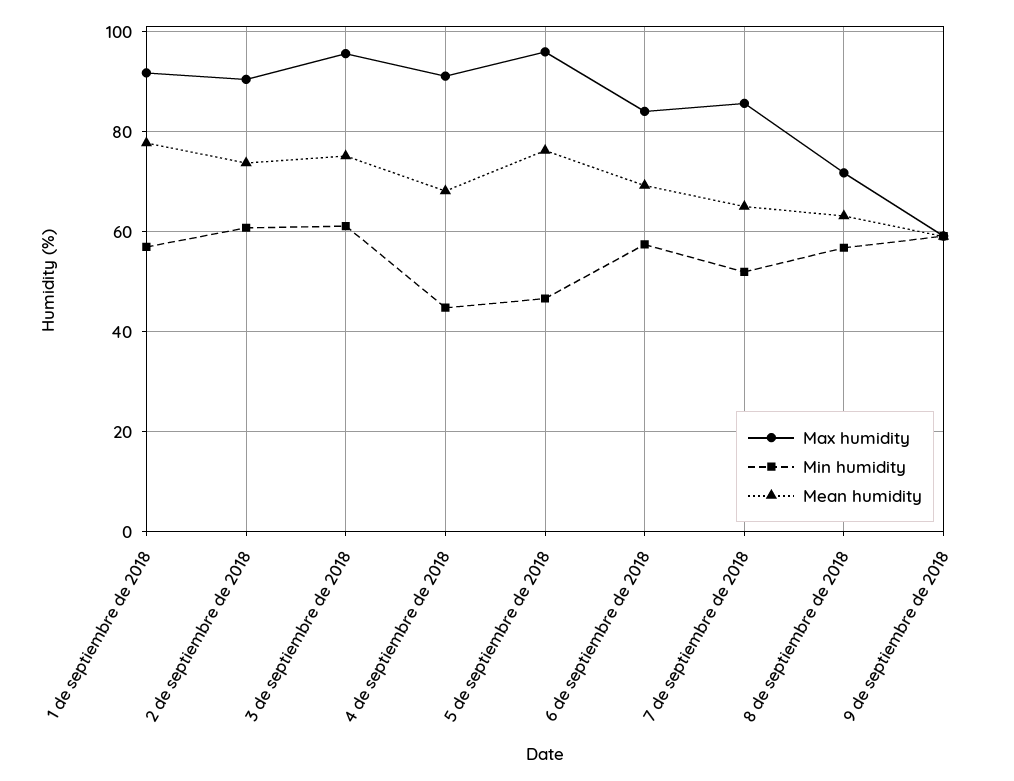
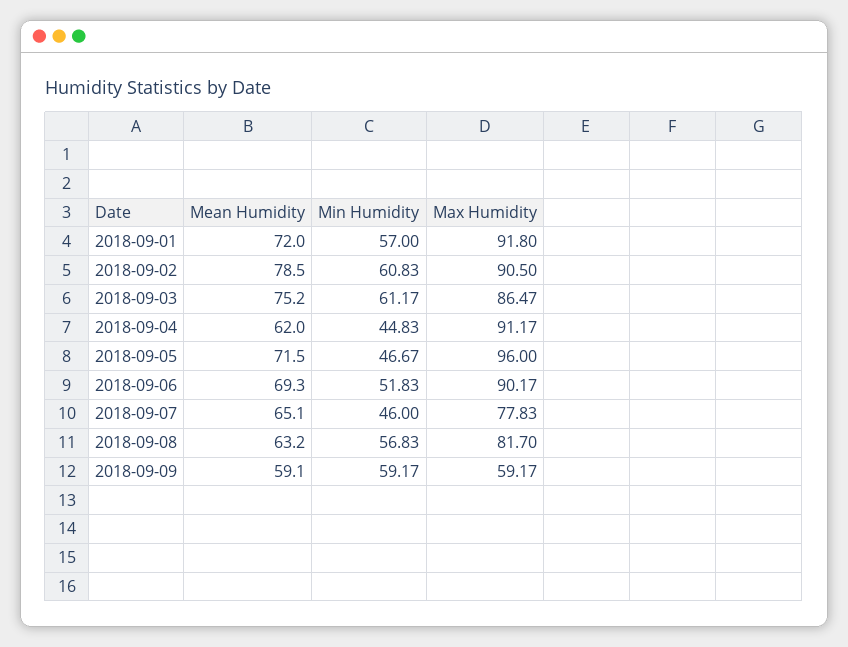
  {
    "Max humidity": {
      "1 de septiembre de 2018": 91.8,
      "2 de septiembre de 2018": 90.5,
-     "3 de septiembre de 2018": 96,
+     "3 de septiembre de 2018": 86.47,
      "4 de septiembre de 2018": 91.17,
      "5 de septiembre de 2018": 96,
-     "6 de septiembre de 2018": 84,
+     "6 de septiembre de 2018": 90.17,
-     "7 de septiembre de 2018": 86,
+     "7 de septiembre de 2018": 77.83,
-     "8 de septiembre de 2018": 72,
+     "8 de septiembre de 2018": 81.7,
      "9 de septiembre de 2018": 59.17
    },
    "Min humidity": {
      "1 de septiembre de 2018": 57,
      "2 de septiembre de 2018": 60.83,
      "3 de septiembre de 2018": 61.17,
      "4 de septiembre de 2018": 44.83,
      "5 de septiembre de 2018": 46.67,
-     "6 de septiembre de 2018": 58,
+     "6 de septiembre de 2018": 51.83,
-     "7 de septiembre de 2018": 52,
+     "7 de septiembre de 2018": 46,
      "8 de septiembre de 2018": 56.83,
      "9 de septiembre de 2018": 59.17
    },
    "Mean humidity": {
-     "1 de septiembre de 2018": 78,
+     "1 de septiembre de 2018": 72,
-     "2 de septiembre de 2018": 74,
+     "2 de septiembre de 2018": 78.5,
      "3 de septiembre de 2018": 75.2,
-     "4 de septiembre de 2018": 68,
+     "4 de septiembre de 2018": 62,
-     "5 de septiembre de 2018": 76,
+     "5 de septiembre de 2018": 71.5,
      "6 de septiembre de 2018": 69.3,
      "7 de septiembre de 2018": 65.1,
      "8 de septiembre de 2018": 63.2,
      "9 de septiembre de 2018": 59.1
    }
  }

